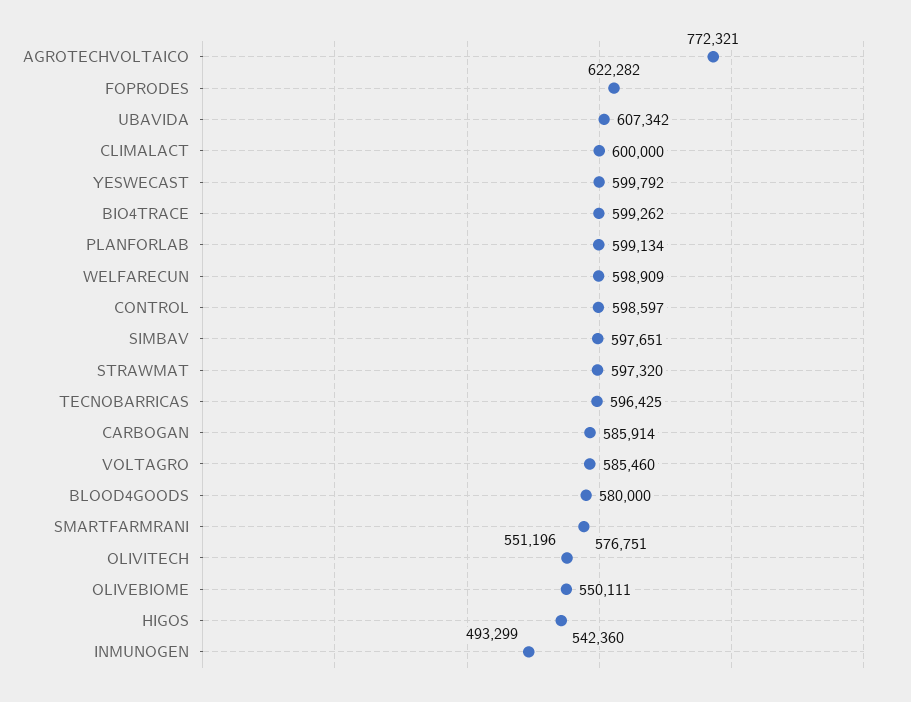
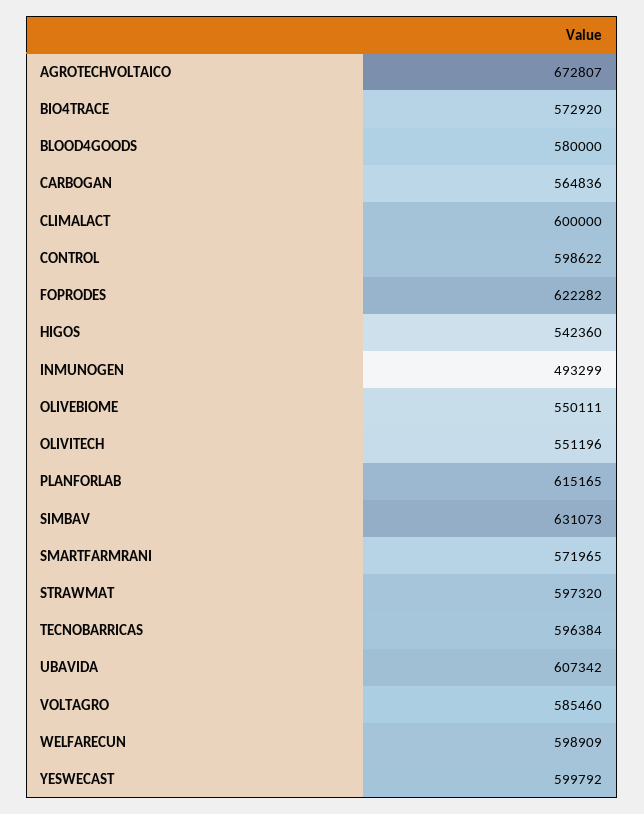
  {
-   "AGROTECHVOLTAICO": 772321,
+   "AGROTECHVOLTAICO": 672807,
    "FOPRODES": 622282,
    "UBAVIDA": 607342,
    "CLIMALACT": 600000,
    "YESWECAST": 599792,
-   "BIO4TRACE": 599262,
+   "BIO4TRACE": 572920,
-   "PLANFORLAB": 599134,
+   "PLANFORLAB": 615165,
    "WELFARECUN": 598909,
-   "CONTROL": 598597,
+   "CONTROL": 598622,
-   "SIMBAV": 597651,
+   "SIMBAV": 631073,
    "STRAWMAT": 597320,
-   "TECNOBARRICAS": 596425,
+   "TECNOBARRICAS": 596384,
-   "CARBOGAN": 585914,
+   "CARBOGAN": 564836,
    "VOLTAGRO": 585460,
    "BLOOD4GOODS": 580000,
-   "SMARTFARMRANI": 576751,
+   "SMARTFARMRANI": 571965,
    "OLIVITECH": 551196,
    "OLIVEBIOME": 550111,
    "HIGOS": 542360,
    "INMUNOGEN": 493299
  }

